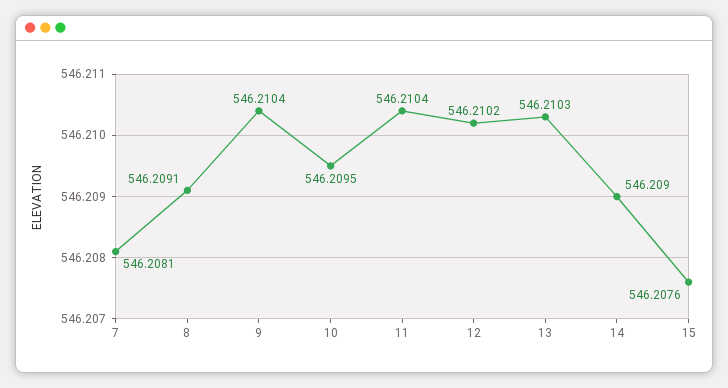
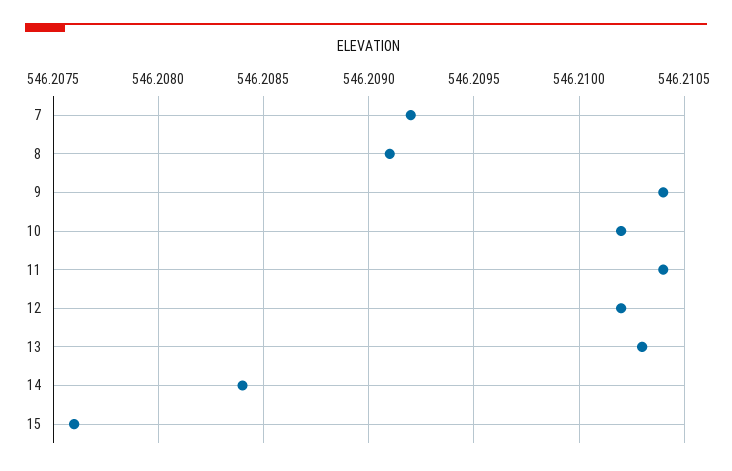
  {
-   "7": 546.2081,
+   "7": 546.2092,
    "8": 546.2091,
    "9": 546.2104,
-   "10": 546.2095,
+   "10": 546.2102,
    "11": 546.2104,
    "12": 546.2102,
    "13": 546.2103,
-   "14": 546.209,
+   "14": 546.2084,
    "15": 546.2076
  }

